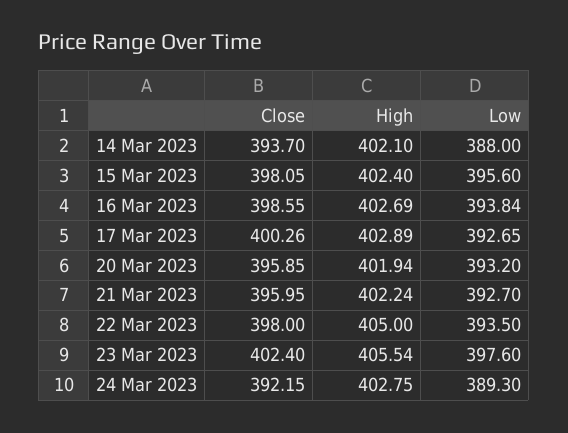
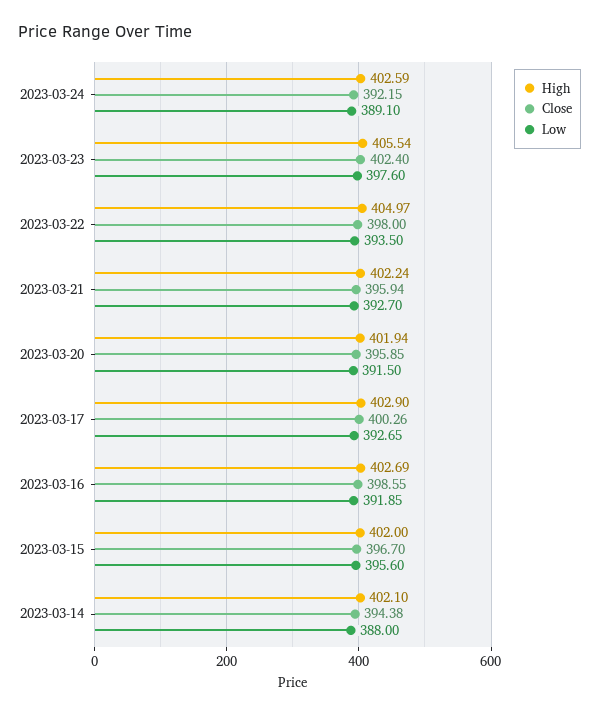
  {
    "Close": {
-     "14 Mar 2023": 393.7,
+     "14 Mar 2023": 394.38,
-     "15 Mar 2023": 398.05,
+     "15 Mar 2023": 396.7,
      "16 Mar 2023": 398.55,
      "17 Mar 2023": 400.26,
      "20 Mar 2023": 395.85,
-     "21 Mar 2023": 395.95,
+     "21 Mar 2023": 395.94,
      "22 Mar 2023": 398,
      "23 Mar 2023": 402.4,
      "24 Mar 2023": 392.15
    },
    "High": {
      "14 Mar 2023": 402.1,
-     "15 Mar 2023": 402.4,
+     "15 Mar 2023": 402,
      "16 Mar 2023": 402.69,
-     "17 Mar 2023": 402.89,
+     "17 Mar 2023": 402.9,
      "20 Mar 2023": 401.94,
      "21 Mar 2023": 402.24,
-     "22 Mar 2023": 405,
+     "22 Mar 2023": 404.97,
      "23 Mar 2023": 405.54,
-     "24 Mar 2023": 402.75
+     "24 Mar 2023": 402.59
    },
    "Low": {
      "14 Mar 2023": 388,
      "15 Mar 2023": 395.6,
-     "16 Mar 2023": 393.84,
+     "16 Mar 2023": 391.85,
      "17 Mar 2023": 392.65,
-     "20 Mar 2023": 393.2,
+     "20 Mar 2023": 391.5,
      "21 Mar 2023": 392.7,
      "22 Mar 2023": 393.5,
      "23 Mar 2023": 397.6,
-     "24 Mar 2023": 389.3
+     "24 Mar 2023": 389.1
    }
  }

